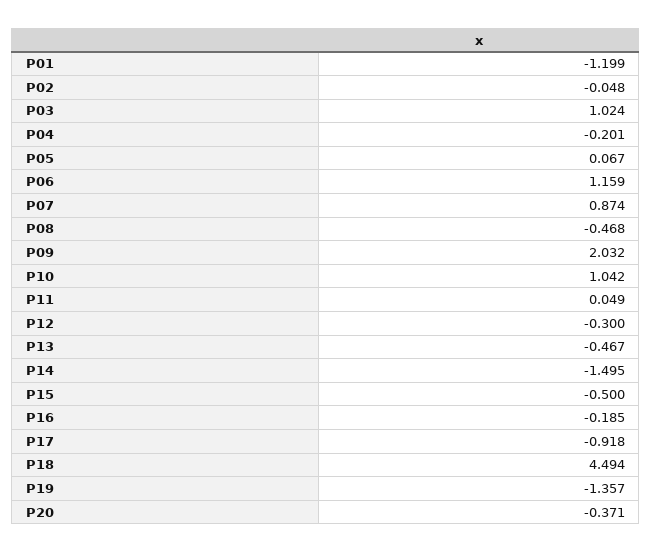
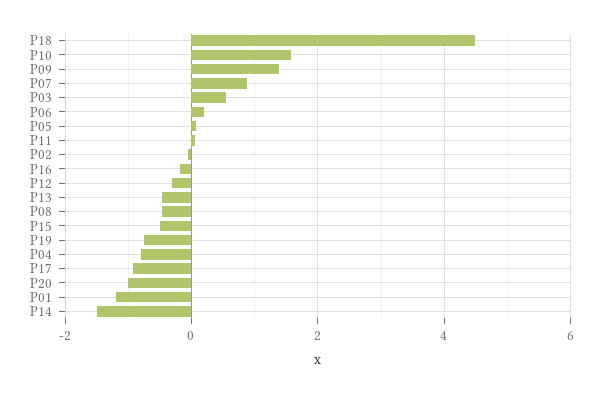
  {
    "P01": -1.199,
    "P02": -0.048,
-   "P03": 1.024,
+   "P03": 0.6,
-   "P04": -0.201,
+   "P04": -0.8,
    "P05": 0.067,
-   "P06": 1.159,
+   "P06": 0.2,
    "P07": 0.874,
    "P08": -0.468,
-   "P09": 2.032,
+   "P09": 1.4,
-   "P10": 1.042,
+   "P10": 1.6,
    "P11": 0.049,
    "P12": -0.3,
    "P13": -0.467,
    "P14": -1.495,
    "P15": -0.5,
    "P16": -0.185,
    "P17": -0.918,
    "P18": 4.494,
-   "P19": -1.357,
+   "P19": -0.8,
-   "P20": -0.371
+   "P20": -1
  }

